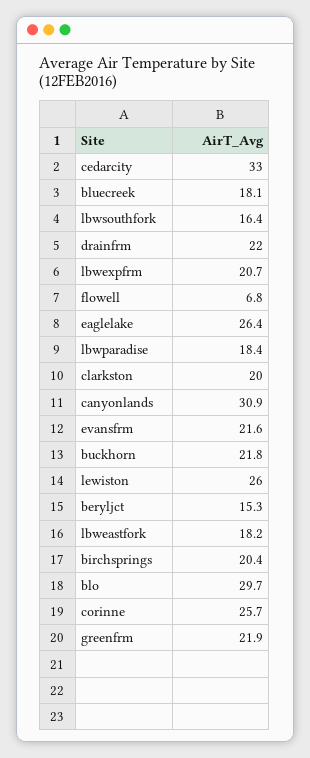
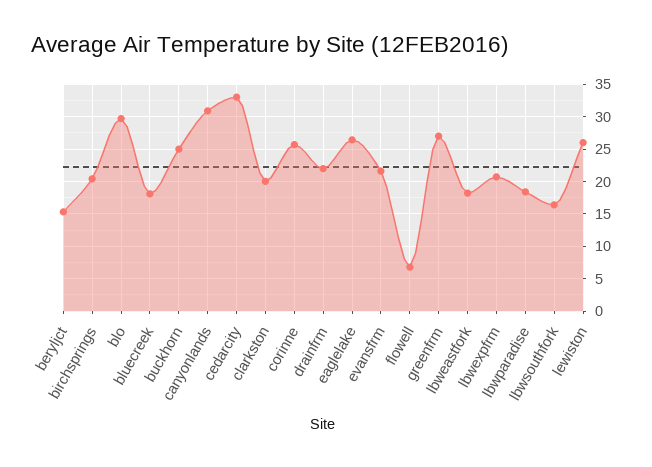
  {
    "cedarcity": 33,
    "bluecreek": 18.1,
    "lbwsouthfork": 16.4,
    "drainfrm": 22,
    "lbwexpfrm": 20.7,
    "flowell": 6.8,
    "eaglelake": 26.4,
    "lbwparadise": 18.4,
    "clarkston": 20,
    "canyonlands": 30.9,
    "evansfrm": 21.6,
-   "buckhorn": 21.8,
+   "buckhorn": 25,
    "lewiston": 26,
    "beryljct": 15.3,
    "lbweastfork": 18.2,
    "birchsprings": 20.4,
    "blo": 29.7,
    "corinne": 25.7,
-   "greenfrm": 21.9
+   "greenfrm": 27
  }

